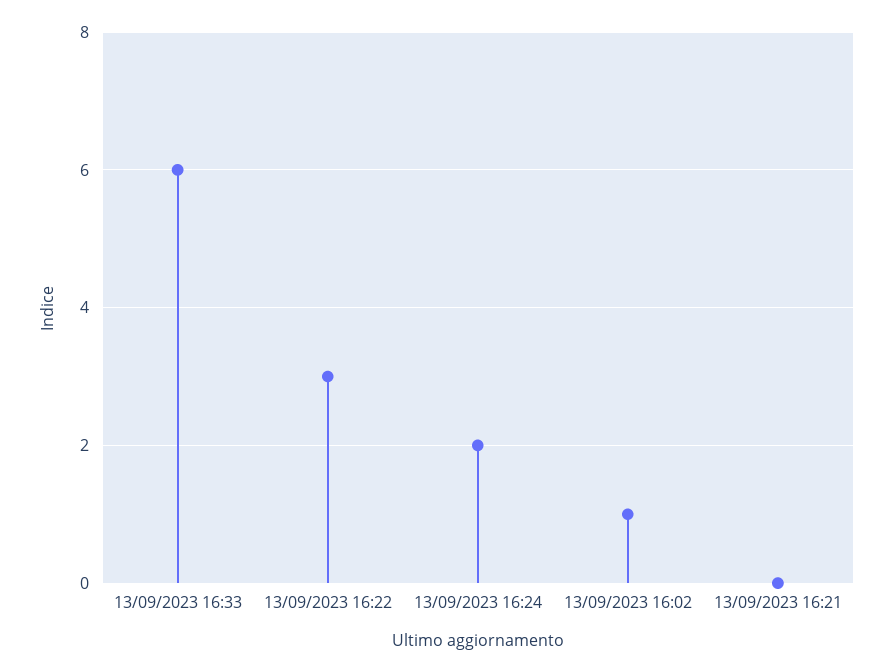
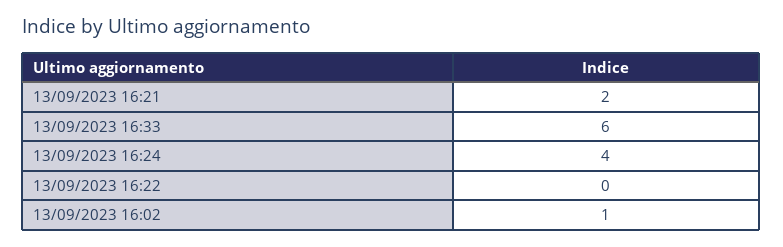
  {
    "13/09/2023 16:33": 6,
-   "13/09/2023 16:22": 3,
+   "13/09/2023 16:22": 0,
-   "13/09/2023 16:24": 2,
+   "13/09/2023 16:24": 4,
    "13/09/2023 16:02": 1,
-   "13/09/2023 16:21": 0
+   "13/09/2023 16:21": 2
  }

